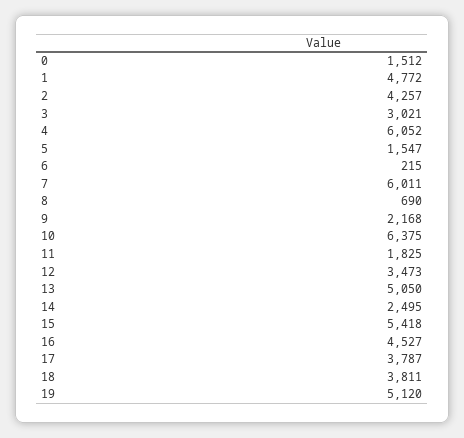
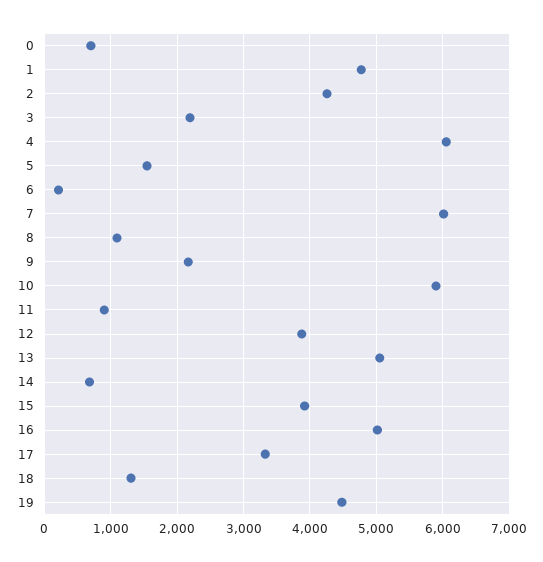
  {
-   "0": 1512,
+   "0": 700,
    "1": 4772,
    "2": 4257,
-   "3": 3021,
+   "3": 2200,
    "4": 6052,
    "5": 1547,
    "6": 215,
    "7": 6011,
-   "8": 690,
+   "8": 1100,
    "9": 2168,
-   "10": 6375,
+   "10": 5900,
-   "11": 1825,
+   "11": 900,
-   "12": 3473,
+   "12": 3900,
    "13": 5050,
-   "14": 2495,
+   "14": 700,
-   "15": 5418,
+   "15": 3900,
-   "16": 4527,
+   "16": 5000,
-   "17": 3787,
+   "17": 3300,
-   "18": 3811,
+   "18": 1300,
-   "19": 5120
+   "19": 4500
  }

